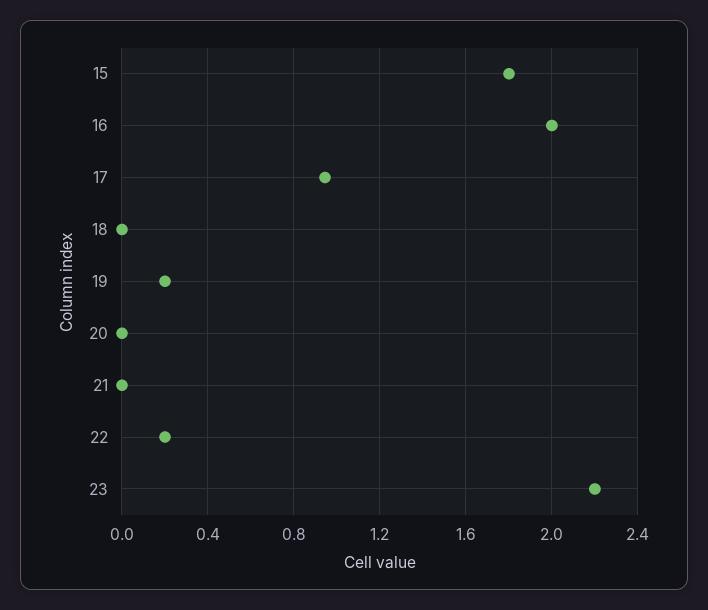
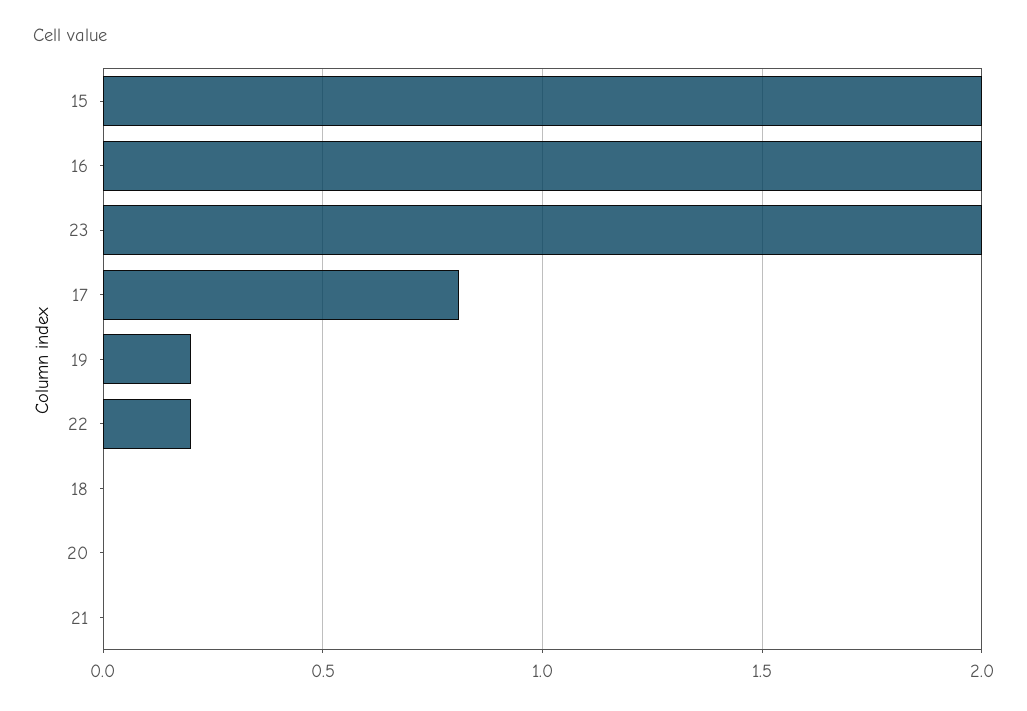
  {
-   "15": 1.8,
+   "15": 2,
    "16": 2,
-   "17": 0.95,
+   "17": 0.8,
    "18": 0,
    "19": 0.2,
    "20": 0,
    "21": 0,
    "22": 0.2,
-   "23": 2.2
+   "23": 2
  }

